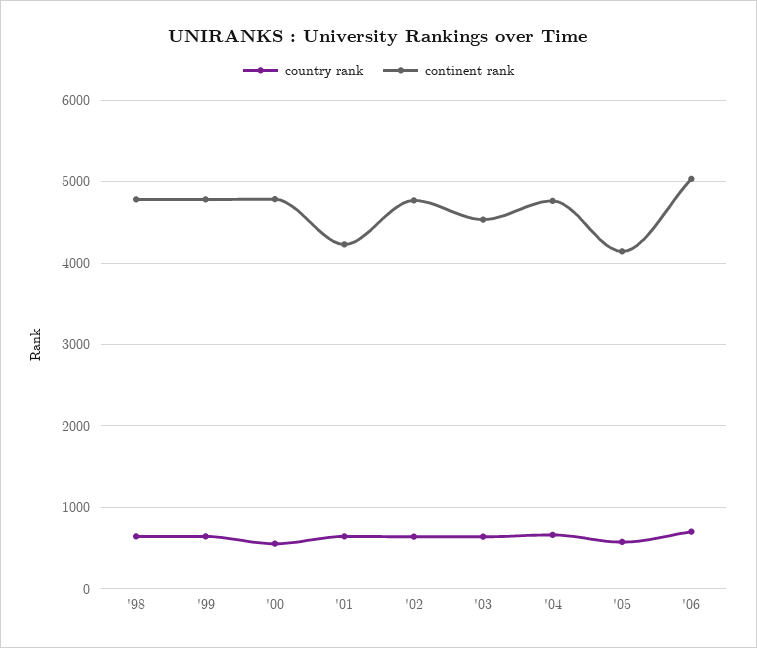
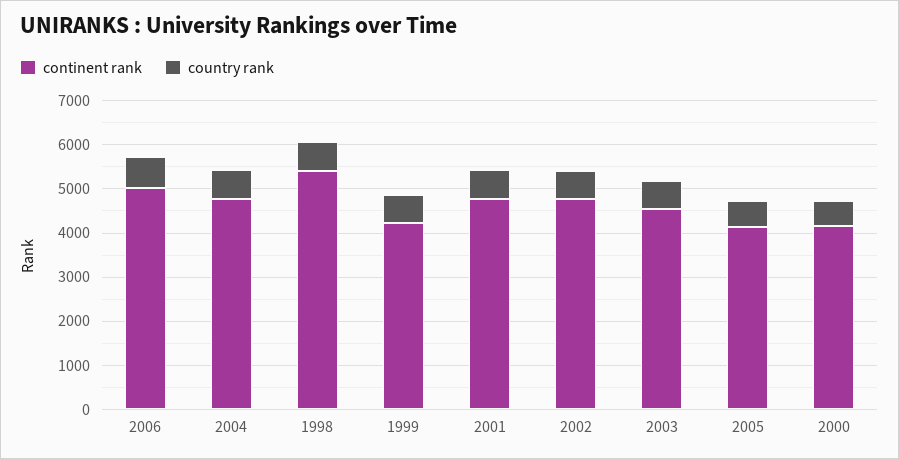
  {
    "country rank": {
      "'98": 600,
      "'99": 600,
      "'00": 600,
      "'01": 600,
      "'02": 600,
      "'03": 600,
      "'04": 700,
      "'05": 600,
      "'06": 700
    },
    "continent rank": {
-     "'98": 4800,
+     "'98": 5400,
-     "'99": 4800,
+     "'99": 4200,
-     "'00": 4800,
+     "'00": 4200,
-     "'01": 4200,
+     "'01": 4800,
      "'02": 4800,
      "'03": 4500,
      "'04": 4800,
      "'05": 4100,
      "'06": 5000
    }
  }

